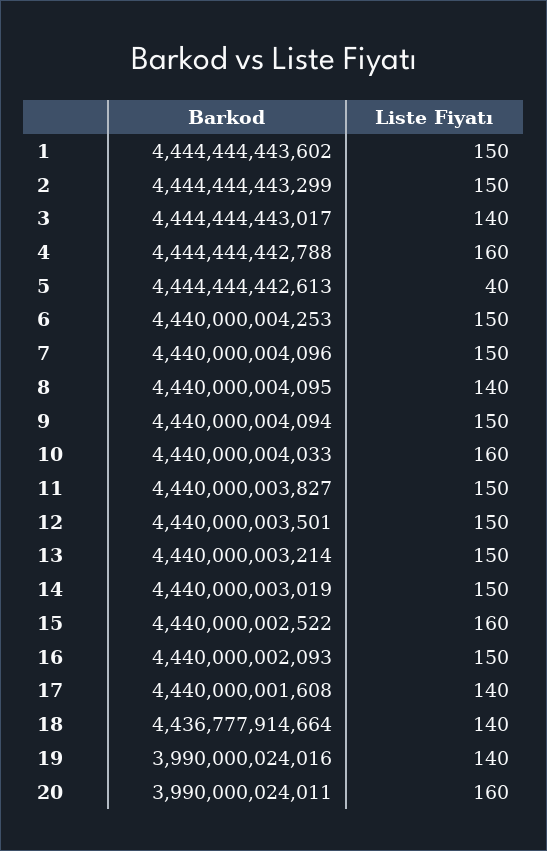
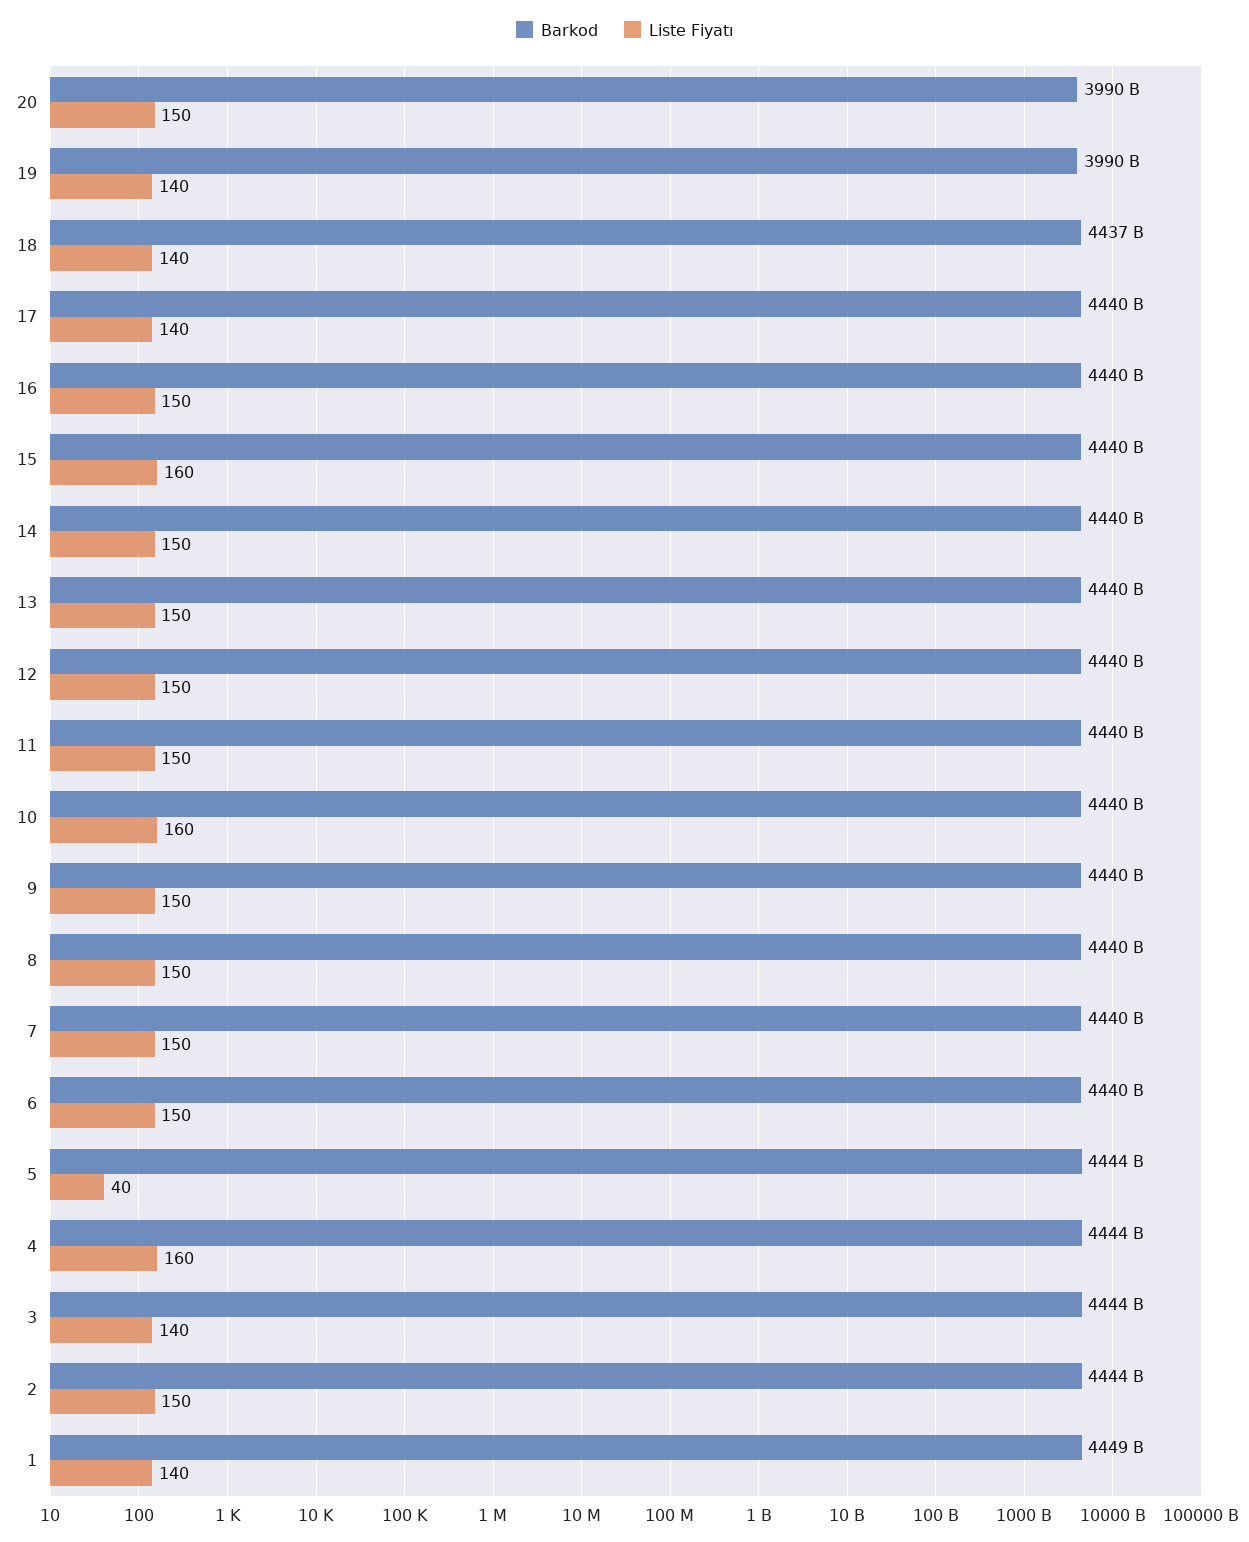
  {
    "Barkod": {
-     "1": 4444444443602,
+     "1": 4449000000000,
      "2": 4444444443299,
      "3": 4444444443017,
      "4": 4444444442788,
      "5": 4444444442613,
      "6": 4440000004253,
      "7": 4440000004096,
      "8": 4440000004095,
      "9": 4440000004094,
      "10": 4440000004033,
      "11": 4440000003827,
      "12": 4440000003501,
      "13": 4440000003214,
      "14": 4440000003019,
      "15": 4440000002522,
      "16": 4440000002093,
      "17": 4440000001608,
      "18": 4436777914664,
      "19": 3990000024016,
      "20": 3990000024011
    },
    "Liste Fiyatı": {
-     "1": 150,
+     "1": 140,
      "2": 150,
      "3": 140,
      "4": 160,
      "5": 40,
      "6": 150,
      "7": 150,
-     "8": 140,
+     "8": 150,
      "9": 150,
      "10": 160,
      "11": 150,
      "12": 150,
      "13": 150,
      "14": 150,
      "15": 160,
      "16": 150,
      "17": 140,
      "18": 140,
      "19": 140,
-     "20": 160
+     "20": 150
    }
  }

